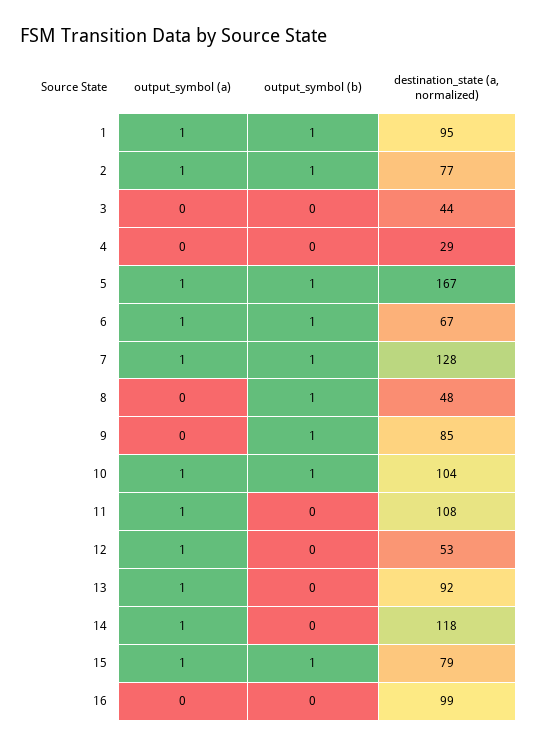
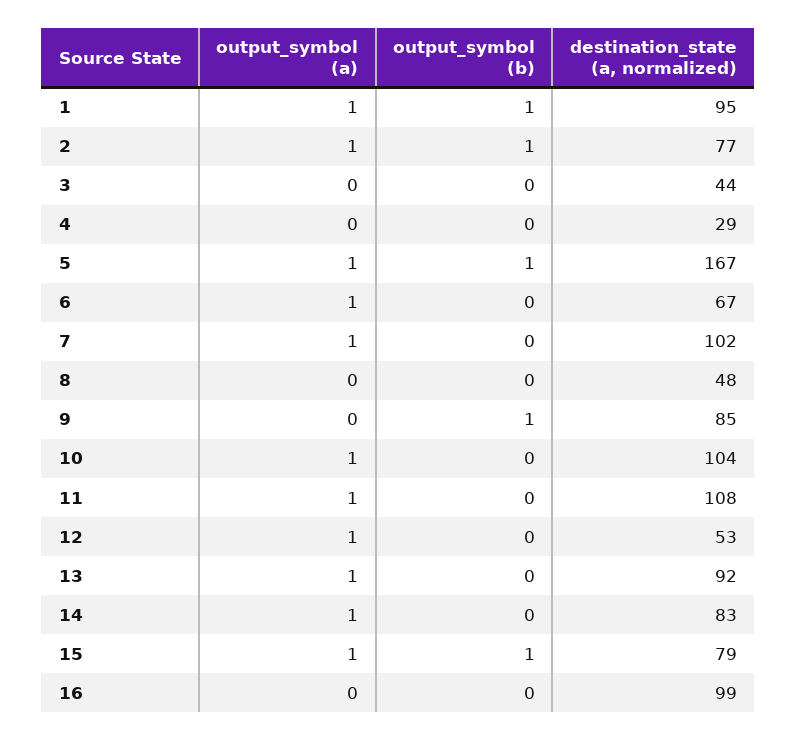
  {
    "output_symbol (a)": {
      "1": 1,
      "2": 1,
      "3": 0,
      "4": 0,
      "5": 1,
      "6": 1,
      "7": 1,
      "8": 0,
      "9": 0,
      "10": 1,
      "11": 1,
      "12": 1,
      "13": 1,
      "14": 1,
      "15": 1,
      "16": 0
    },
    "output_symbol (b)": {
      "1": 1,
      "2": 1,
      "3": 0,
      "4": 0,
      "5": 1,
-     "6": 1,
+     "6": 0,
-     "7": 1,
+     "7": 0,
-     "8": 1,
+     "8": 0,
      "9": 1,
-     "10": 1,
+     "10": 0,
      "11": 0,
      "12": 0,
      "13": 0,
      "14": 0,
      "15": 1,
      "16": 0
    },
    "destination_state (a, normalized)": {
      "1": 95,
      "2": 77,
      "3": 44,
      "4": 29,
      "5": 167,
      "6": 67,
-     "7": 128,
+     "7": 102,
      "8": 48,
      "9": 85,
      "10": 104,
      "11": 108,
      "12": 53,
      "13": 92,
-     "14": 118,
+     "14": 83,
      "15": 79,
      "16": 99
    }
  }

